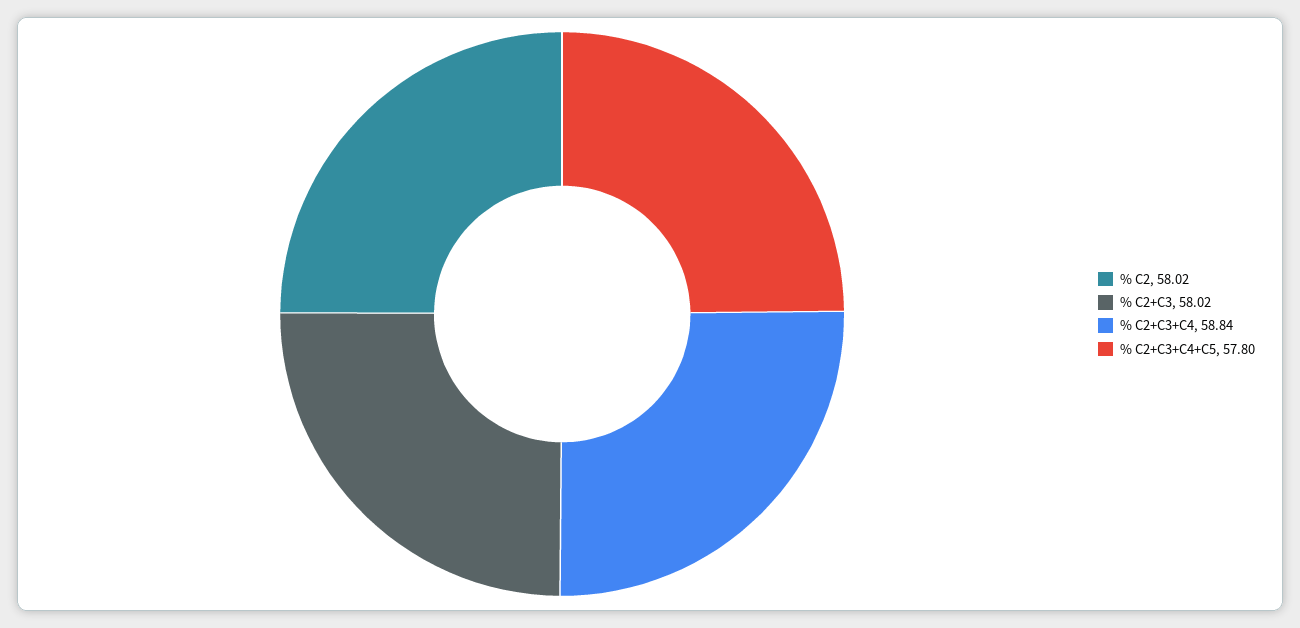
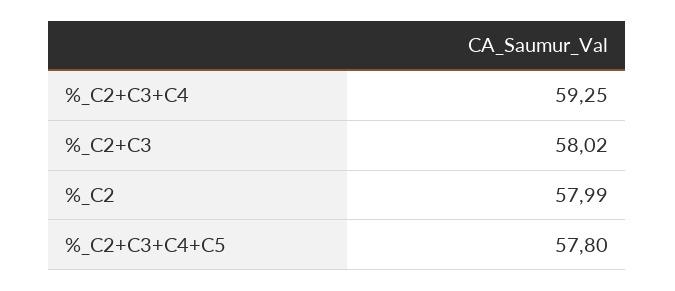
  {
-   "% C2": 58.02,
+   "% C2": 57.99,
    "% C2+C3": 58.02,
-   "% C2+C3+C4": 58.84,
+   "% C2+C3+C4": 59.25,
    "% C2+C3+C4+C5": 57.8
  }

